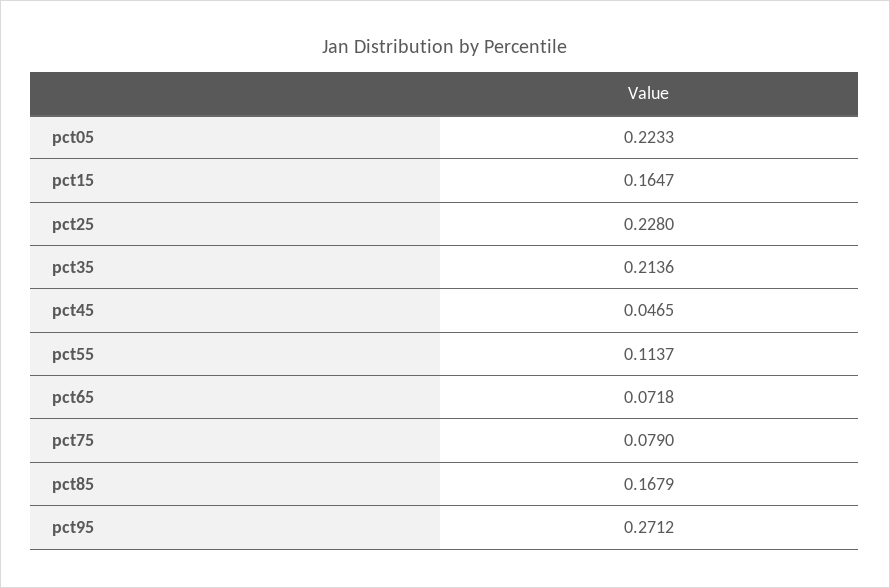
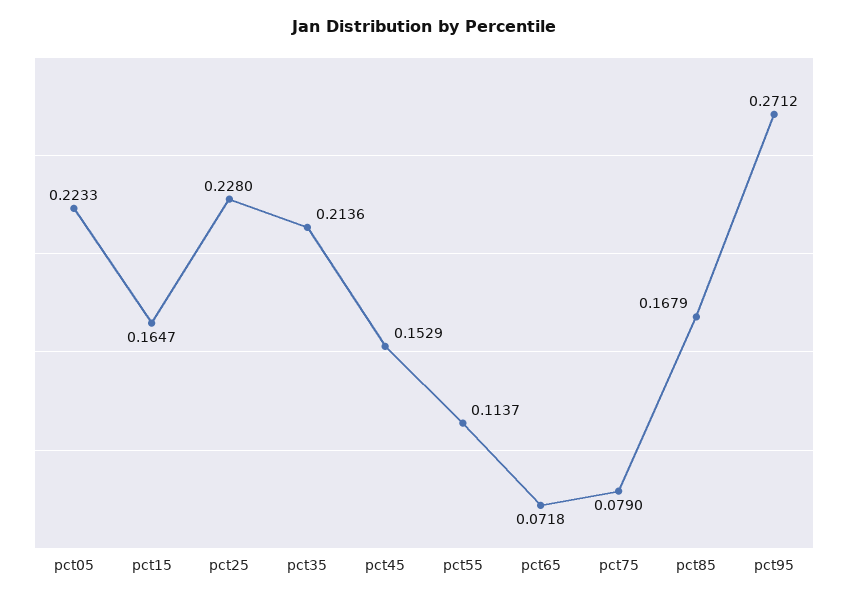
  {
    "pct05": 0.2233,
    "pct15": 0.1647,
    "pct25": 0.228,
    "pct35": 0.2136,
-   "pct45": 0.0465,
+   "pct45": 0.1529,
    "pct55": 0.1137,
    "pct65": 0.0718,
    "pct75": 0.079,
    "pct85": 0.1679,
    "pct95": 0.2712
  }

